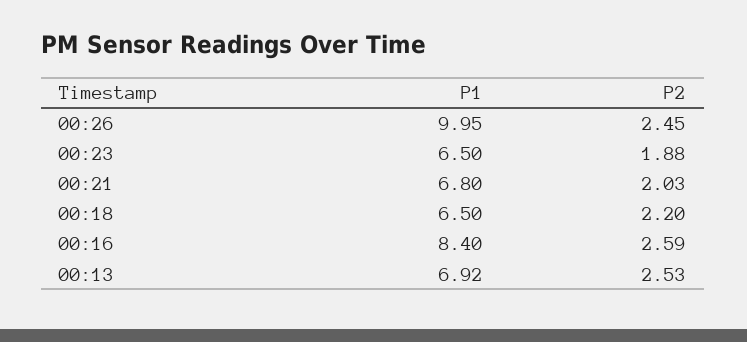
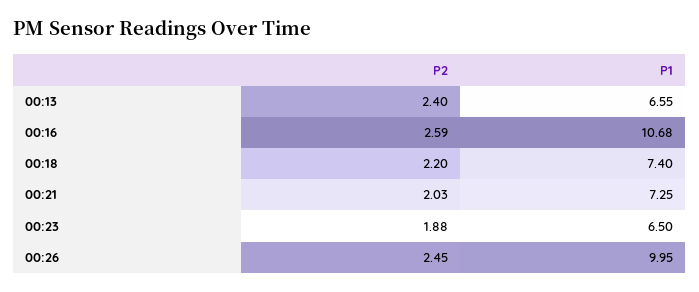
  {
    "P1": {
      "00:26": 9.95,
      "00:23": 6.5,
-     "00:21": 6.8,
+     "00:21": 7.25,
-     "00:18": 6.5,
+     "00:18": 7.4,
-     "00:16": 8.4,
+     "00:16": 10.68,
-     "00:13": 6.92
+     "00:13": 6.55
    },
    "P2": {
      "00:26": 2.45,
      "00:23": 1.88,
      "00:21": 2.03,
      "00:18": 2.2,
      "00:16": 2.59,
-     "00:13": 2.53
+     "00:13": 2.4
    }
  }

